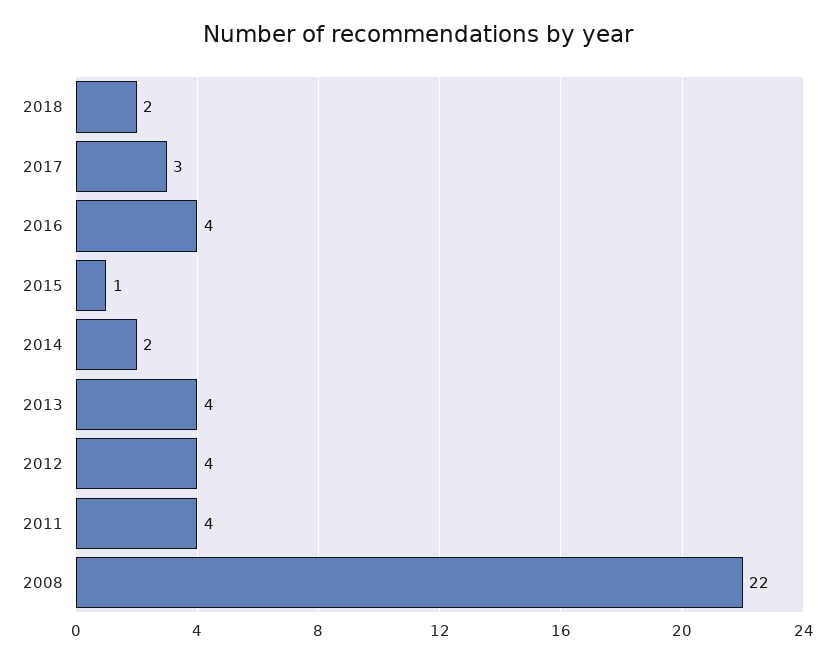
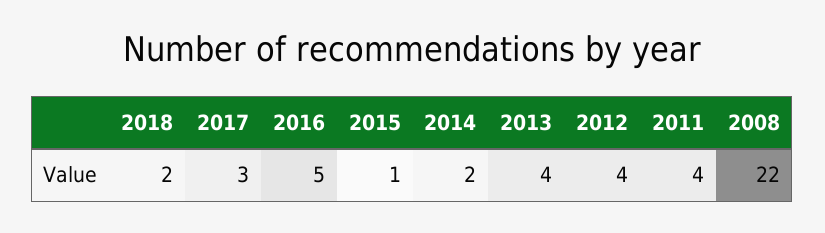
  {
    "2018": 2,
    "2017": 3,
-   "2016": 4,
+   "2016": 5,
    "2015": 1,
    "2014": 2,
    "2013": 4,
    "2012": 4,
    "2011": 4,
    "2008": 22
  }

